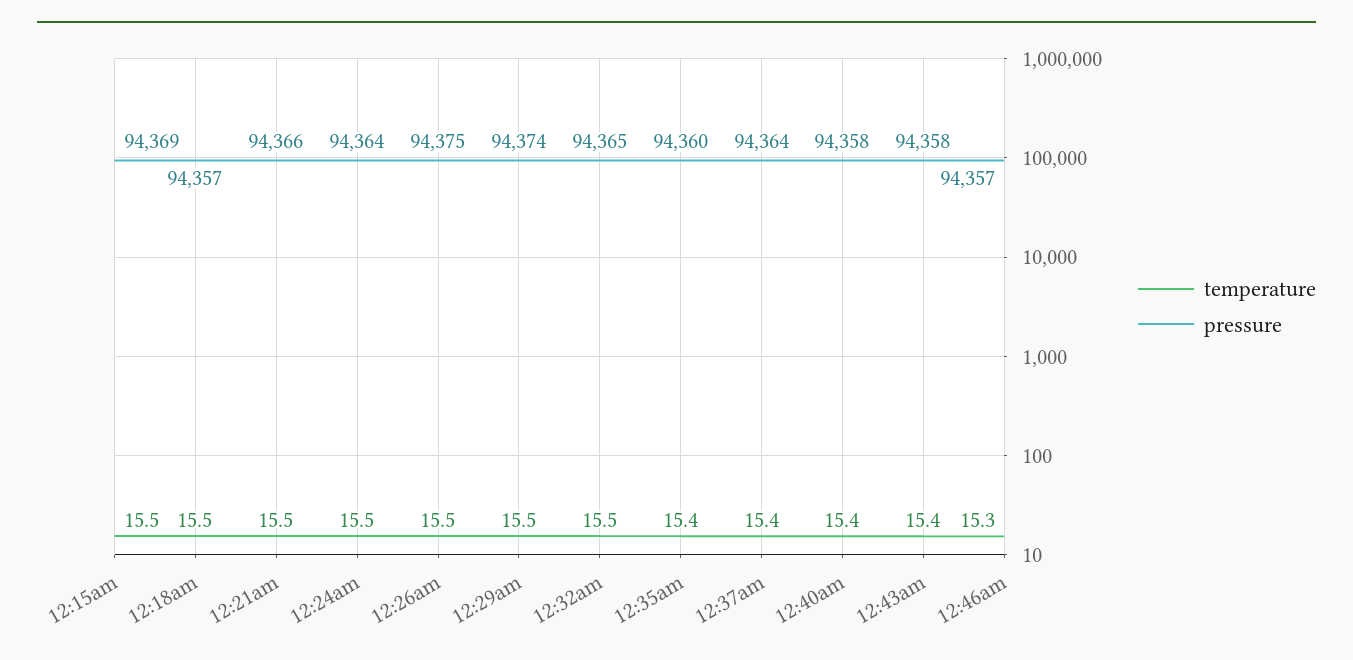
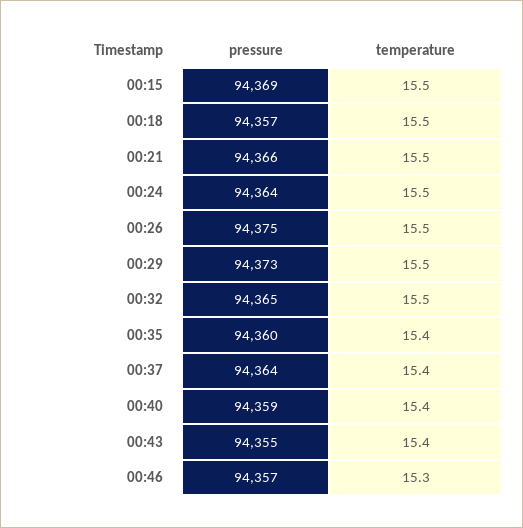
  {
    "temperature": {
      "12:15am": 15.5,
      "12:18am": 15.5,
      "12:21am": 15.5,
      "12:24am": 15.5,
      "12:26am": 15.5,
      "12:29am": 15.5,
      "12:32am": 15.5,
      "12:35am": 15.4,
      "12:37am": 15.4,
      "12:40am": 15.4,
      "12:43am": 15.4,
      "12:46am": 15.3
    },
    "pressure": {
      "12:15am": 94369,
      "12:18am": 94357,
      "12:21am": 94366,
      "12:24am": 94364,
      "12:26am": 94375,
-     "12:29am": 94374,
+     "12:29am": 94373,
      "12:32am": 94365,
      "12:35am": 94360,
      "12:37am": 94364,
-     "12:40am": 94358,
+     "12:40am": 94359,
-     "12:43am": 94358,
+     "12:43am": 94355,
      "12:46am": 94357
    }
  }

